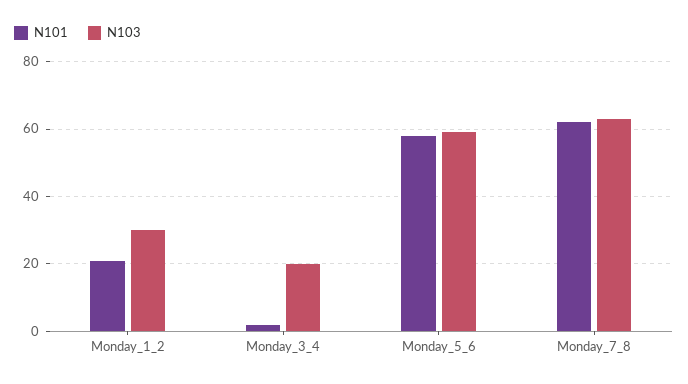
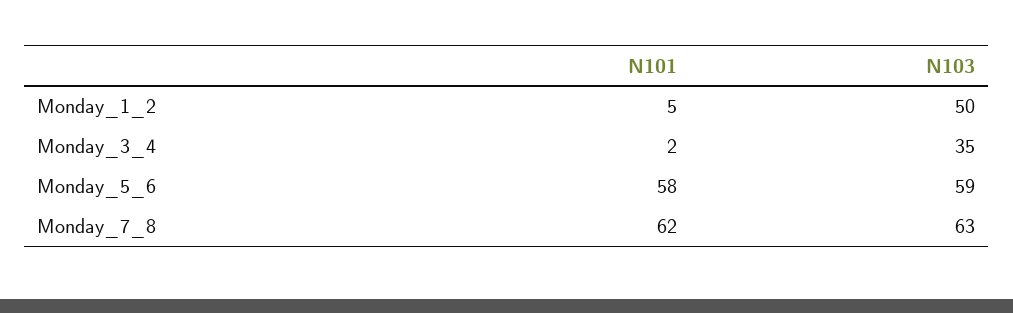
  {
    "N101": {
-     "Monday_1_2": 20,
+     "Monday_1_2": 5,
      "Monday_3_4": 2,
      "Monday_5_6": 58,
      "Monday_7_8": 62
    },
    "N103": {
-     "Monday_1_2": 30,
+     "Monday_1_2": 50,
-     "Monday_3_4": 20,
+     "Monday_3_4": 35,
      "Monday_5_6": 59,
      "Monday_7_8": 63
    }
  }

